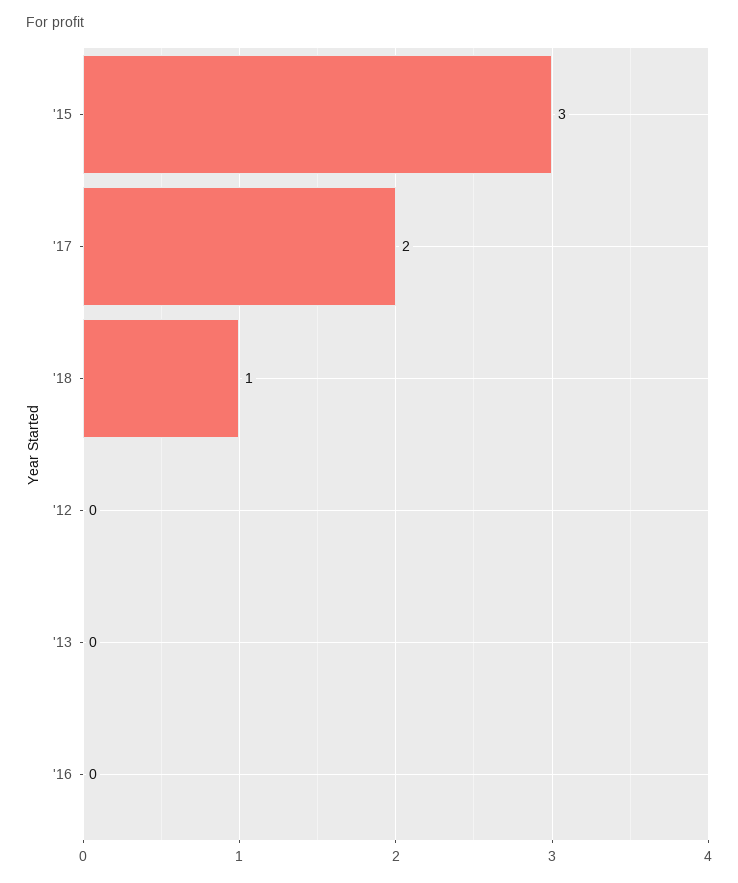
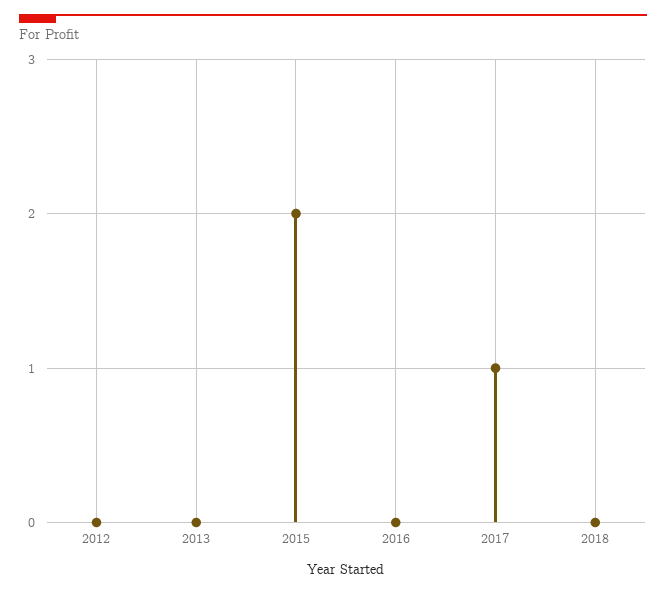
  {
-   "'15": 3,
+   "'15": 2,
-   "'17": 2,
+   "'17": 1,
-   "'18": 1,
+   "'18": 0,
    "'12": 0,
    "'13": 0,
    "'16": 0
  }

